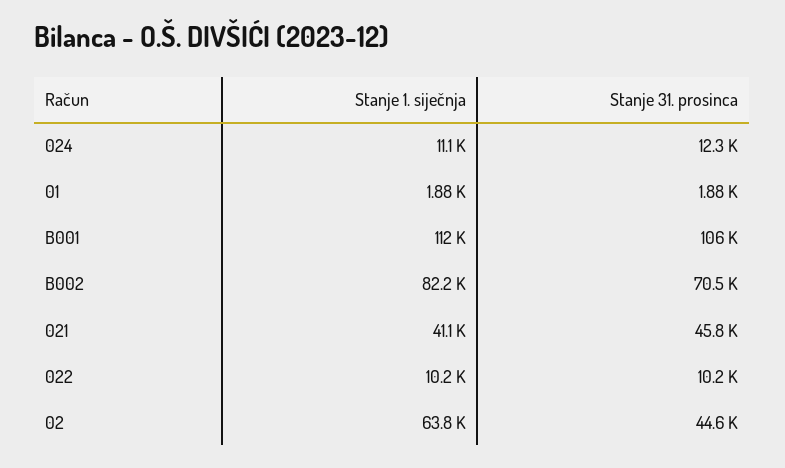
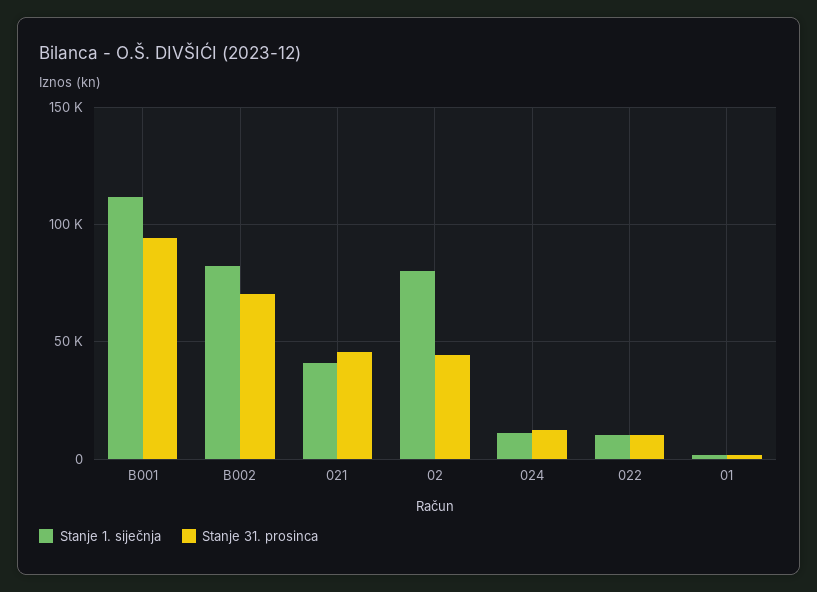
  {
    "Stanje 1. siječnja": {
      "024": 11100,
      "01": 1880,
      "B001": 112000,
      "B002": 82200,
      "021": 41100,
      "022": 10200,
-     "02": 63800
+     "02": 80000
    },
    "Stanje 31. prosinca": {
      "024": 12300,
      "01": 1880,
-     "B001": 106000,
+     "B001": 95000,
      "B002": 70500,
      "021": 45800,
      "022": 10200,
      "02": 44600
    }
  }

